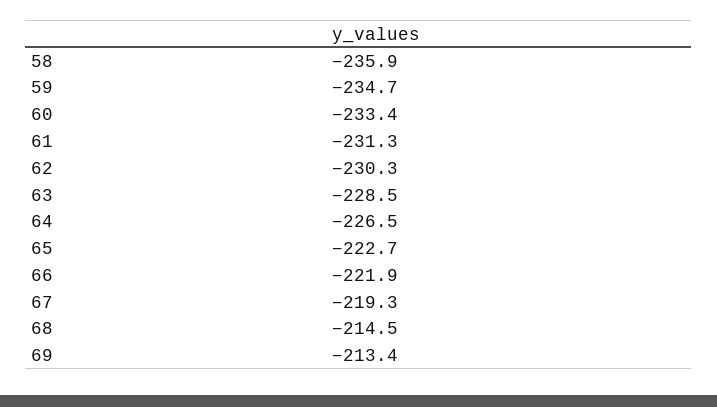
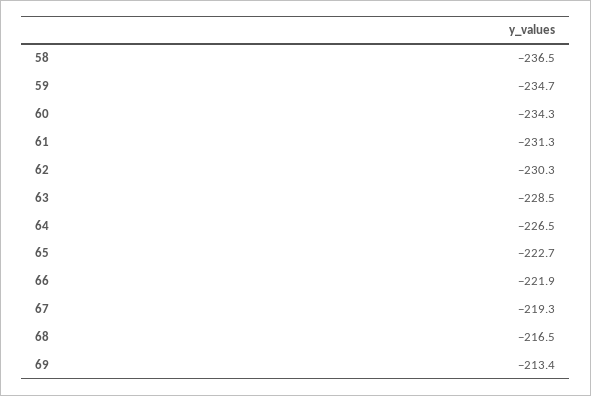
  {
-   "58": -235.9,
+   "58": -236.5,
    "59": -234.7,
-   "60": -233.4,
+   "60": -234.3,
    "61": -231.3,
    "62": -230.3,
    "63": -228.5,
    "64": -226.5,
    "65": -222.7,
    "66": -221.9,
    "67": -219.3,
-   "68": -214.5,
+   "68": -216.5,
    "69": -213.4
  }

